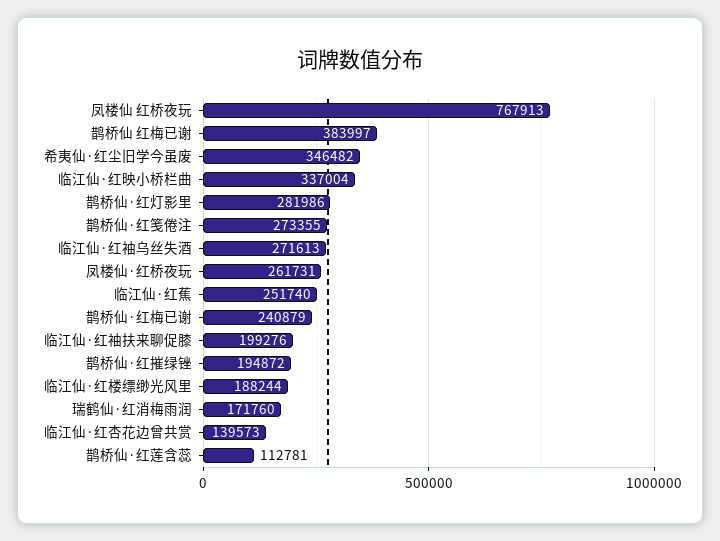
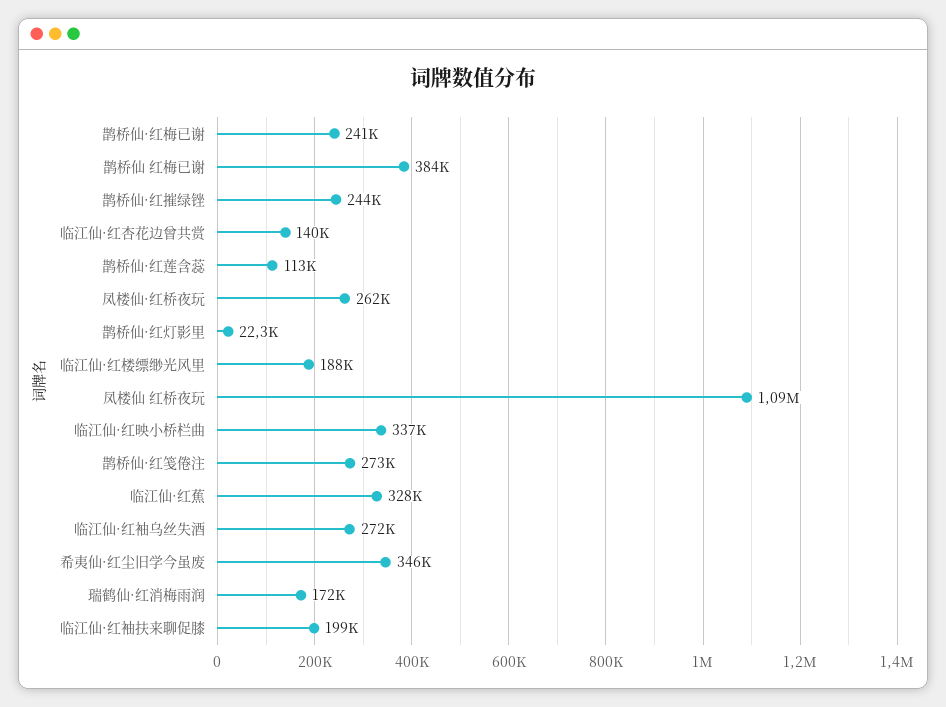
  {
-   "凤楼仙 红桥夜玩": 767913,
+   "凤楼仙 红桥夜玩": 1090000,
    "鹊桥仙 红梅已谢": 383997,
    "希夷仙·红尘旧学今虽废": 346482,
    "临江仙·红映小桥栏曲": 337004,
-   "鹊桥仙·红灯影里": 281986,
+   "鹊桥仙·红灯影里": 22300,
    "鹊桥仙·红笺倦注": 273355,
    "临江仙·红袖乌丝失酒": 271613,
    "凤楼仙·红桥夜玩": 261731,
-   "临江仙·红蕉": 251740,
+   "临江仙·红蕉": 328000,
    "鹊桥仙·红梅已谢": 240879,
    "临江仙·红袖扶来聊促膝": 199276,
-   "鹊桥仙·红摧绿锉": 194872,
+   "鹊桥仙·红摧绿锉": 244000,
    "临江仙·红楼缥缈光风里": 188244,
    "瑞鹤仙·红消梅雨润": 171760,
    "临江仙·红杏花边曾共赏": 139573,
    "鹊桥仙·红莲含蕊": 112781
  }

